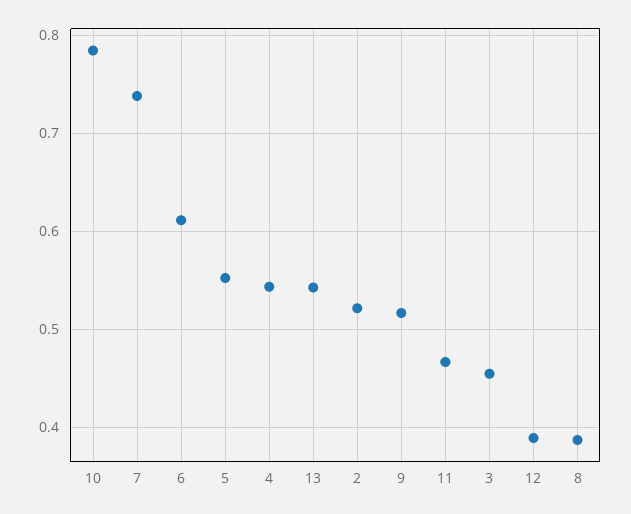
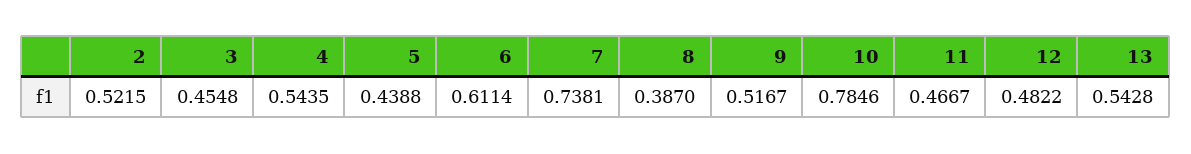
  {
    "10": 0.7846,
    "7": 0.7381,
    "6": 0.6114,
-   "5": 0.55,
+   "5": 0.4388,
    "4": 0.5435,
    "13": 0.5428,
    "2": 0.5215,
    "9": 0.5167,
    "11": 0.4667,
    "3": 0.4548,
-   "12": 0.39,
+   "12": 0.4822,
    "8": 0.387
  }

